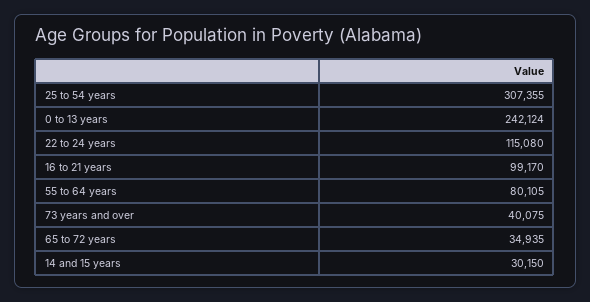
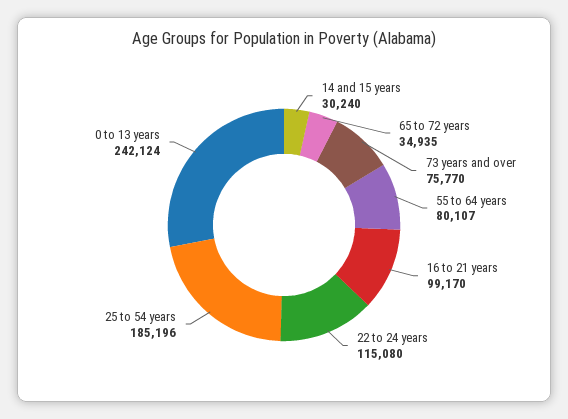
  {
-   "25 to 54 years": 307355,
+   "25 to 54 years": 185196,
    "0 to 13 years": 242124,
    "22 to 24 years": 115080,
    "16 to 21 years": 99170,
-   "55 to 64 years": 80105,
+   "55 to 64 years": 80107,
-   "73 years and over": 40075,
+   "73 years and over": 75770,
    "65 to 72 years": 34935,
-   "14 and 15 years": 30150
+   "14 and 15 years": 30240
  }

